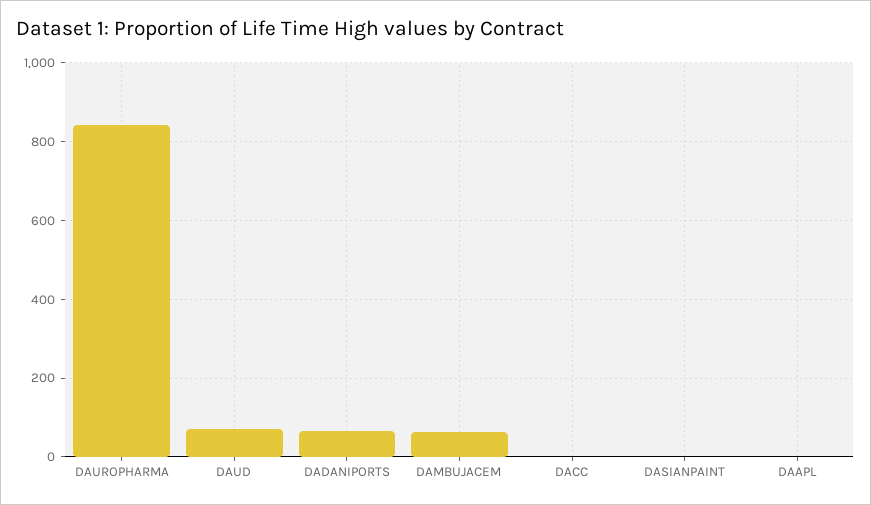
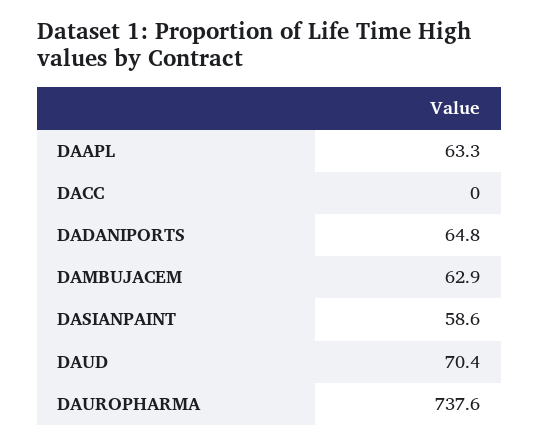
  {
-   "DAUROPHARMA": 840,
+   "DAUROPHARMA": 737.6,
    "DAUD": 70.4,
    "DADANIPORTS": 64.8,
    "DAMBUJACEM": 62.9,
    "DACC": 0,
-   "DASIANPAINT": 0,
+   "DASIANPAINT": 58.6,
-   "DAAPL": 0
+   "DAAPL": 63.3
  }

